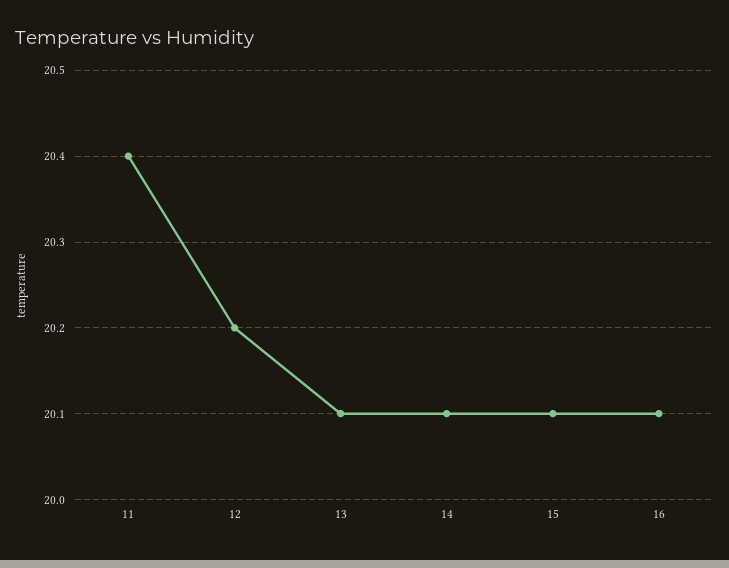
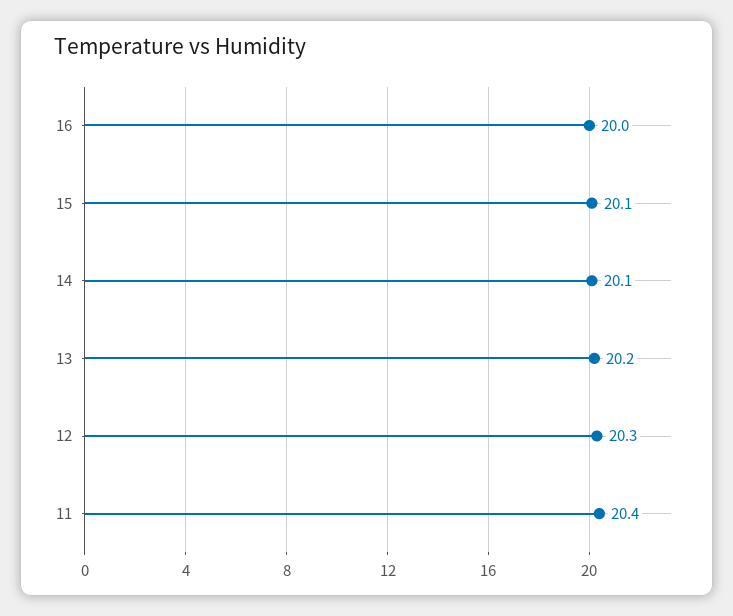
  {
    "11": 20.4,
-   "12": 20.2,
+   "12": 20.3,
-   "13": 20.1,
+   "13": 20.2,
    "14": 20.1,
    "15": 20.1,
-   "16": 20.1
+   "16": 20
  }

